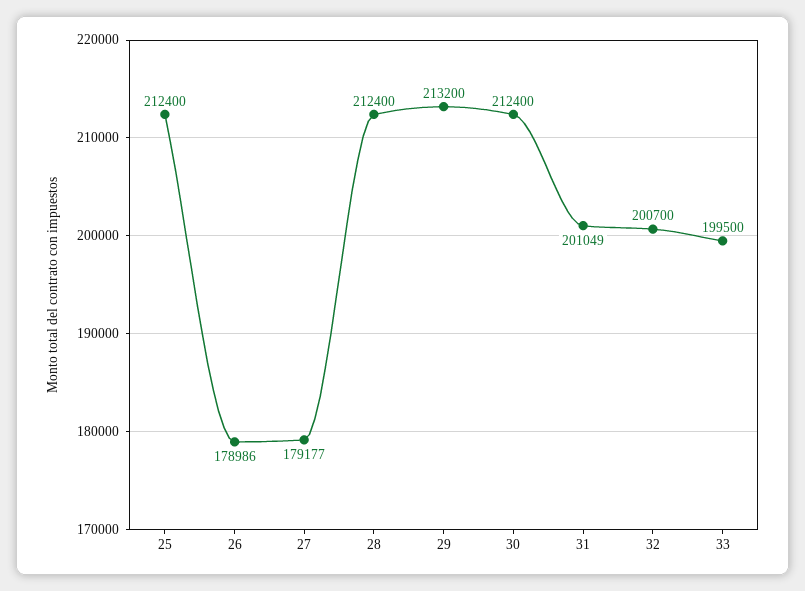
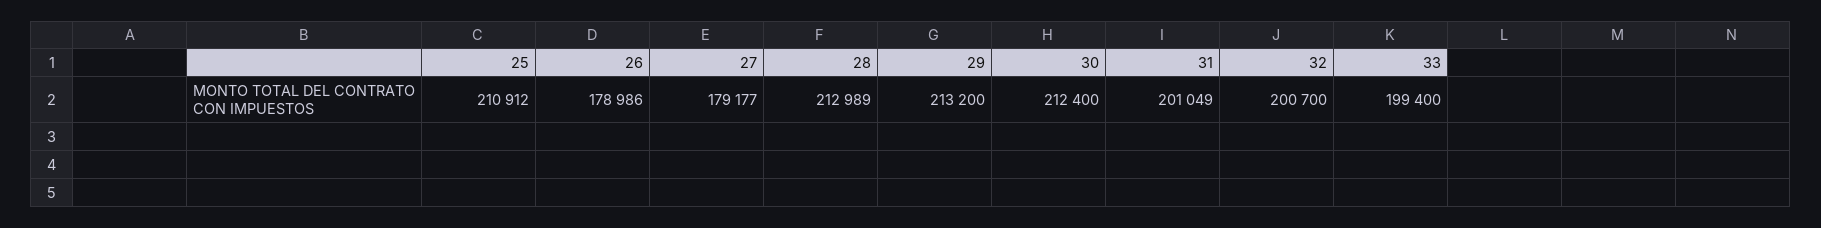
  {
-   "25": 212400,
+   "25": 210912,
    "26": 178986,
    "27": 179177,
-   "28": 212400,
+   "28": 212989,
    "29": 213200,
    "30": 212400,
    "31": 201049,
    "32": 200700,
-   "33": 199500
+   "33": 199400
  }

